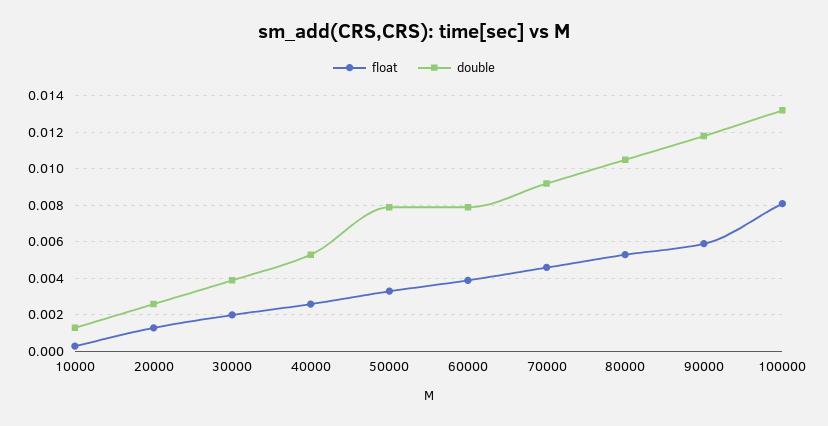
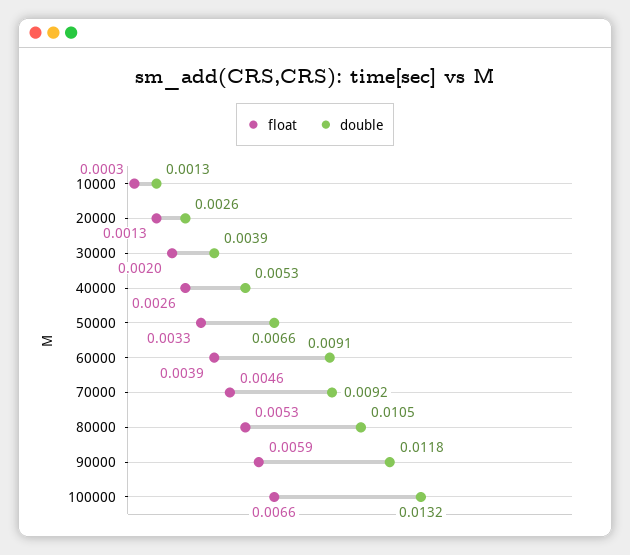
  {
    "float": {
      "10000": 0.0003,
      "20000": 0.0013,
      "30000": 0.002,
      "40000": 0.0026,
      "50000": 0.0033,
      "60000": 0.0039,
      "70000": 0.0046,
      "80000": 0.0053,
      "90000": 0.0059,
-     "100000": 0.008
+     "100000": 0.0066
    },
    "double": {
      "10000": 0.0013,
      "20000": 0.0026,
      "30000": 0.0039,
      "40000": 0.0053,
-     "50000": 0.008,
+     "50000": 0.0066,
-     "60000": 0.008,
+     "60000": 0.0091,
      "70000": 0.0092,
      "80000": 0.0105,
      "90000": 0.0118,
      "100000": 0.0132
    }
  }

